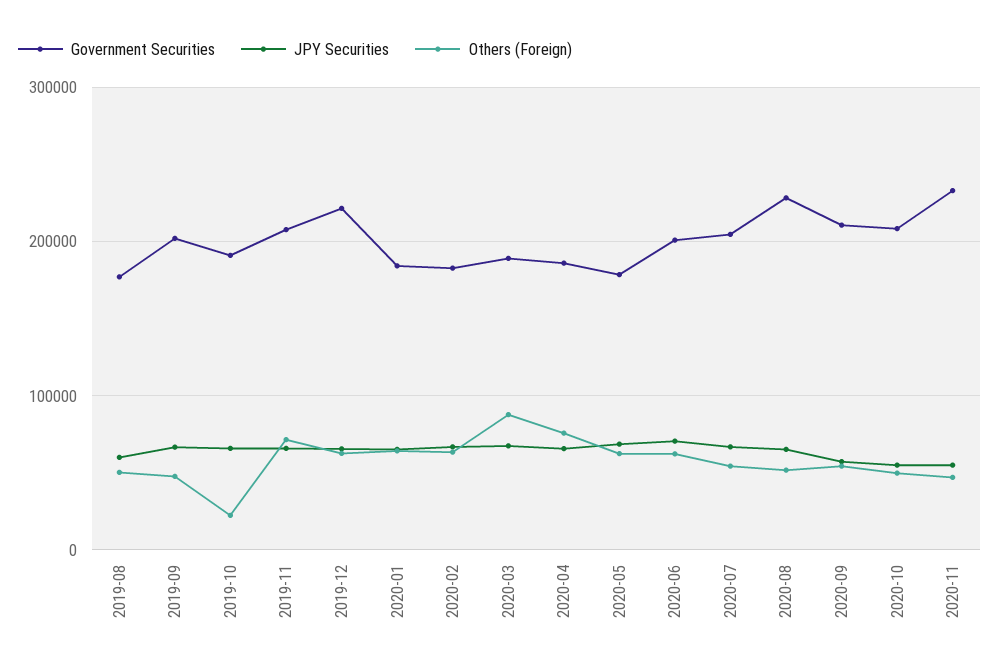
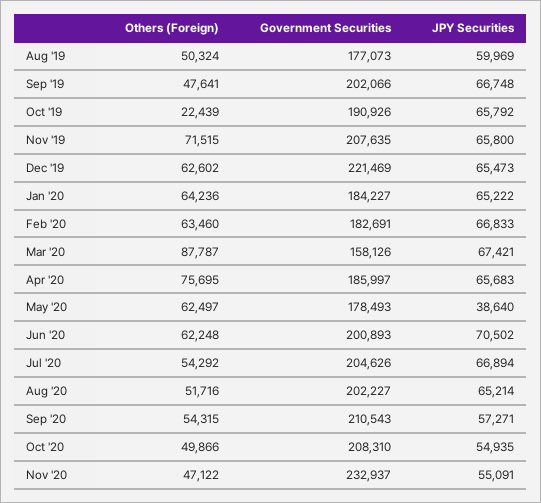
  {
    "Government Securities": {
      "2019-08": 177073,
      "2019-09": 202066,
      "2019-10": 190926,
      "2019-11": 207635,
      "2019-12": 221469,
      "2020-01": 184227,
      "2020-02": 182691,
-     "2020-03": 190000,
+     "2020-03": 158126,
      "2020-04": 185997,
      "2020-05": 178493,
      "2020-06": 200893,
      "2020-07": 204626,
-     "2020-08": 230000,
+     "2020-08": 202227,
      "2020-09": 210543,
      "2020-10": 208310,
      "2020-11": 232937
    },
    "JPY Securities": {
      "2019-08": 59969,
      "2019-09": 66748,
      "2019-10": 65792,
      "2019-11": 65800,
      "2019-12": 65473,
      "2020-01": 65222,
      "2020-02": 66833,
      "2020-03": 67421,
      "2020-04": 65683,
-     "2020-05": 70000,
+     "2020-05": 38640,
      "2020-06": 70502,
      "2020-07": 66894,
      "2020-08": 65214,
      "2020-09": 57271,
      "2020-10": 54935,
      "2020-11": 55091
    },
    "Others (Foreign)": {
      "2019-08": 50324,
      "2019-09": 47641,
      "2019-10": 22439,
      "2019-11": 71515,
      "2019-12": 62602,
      "2020-01": 64236,
      "2020-02": 63460,
      "2020-03": 87787,
      "2020-04": 75695,
      "2020-05": 62497,
      "2020-06": 62248,
      "2020-07": 54292,
      "2020-08": 51716,
      "2020-09": 54315,
      "2020-10": 49866,
      "2020-11": 47122
    }
  }

